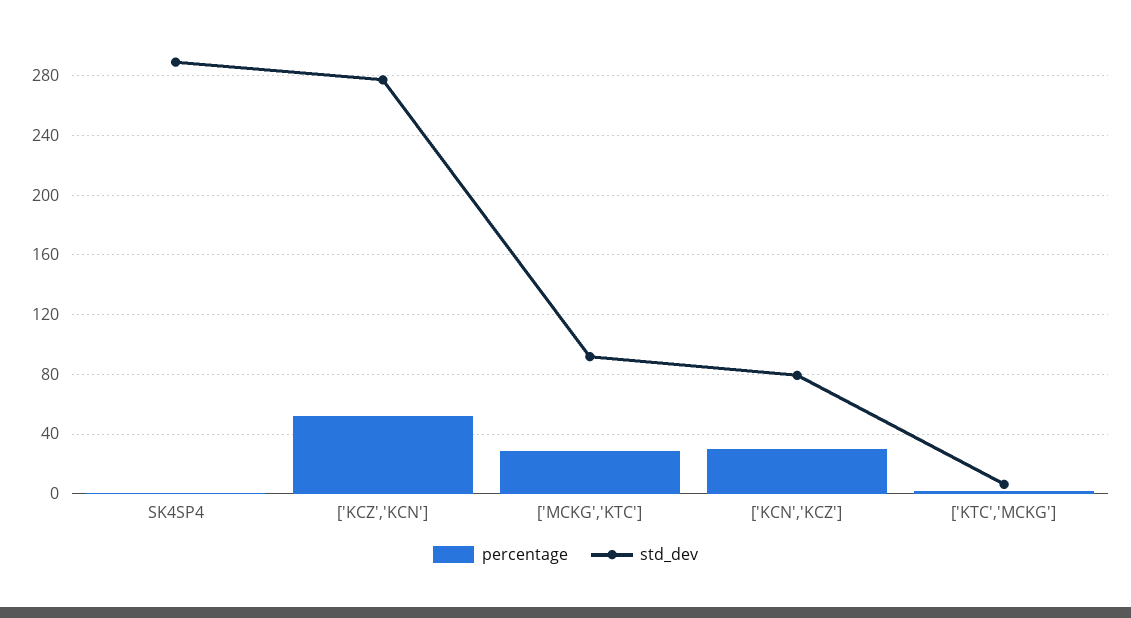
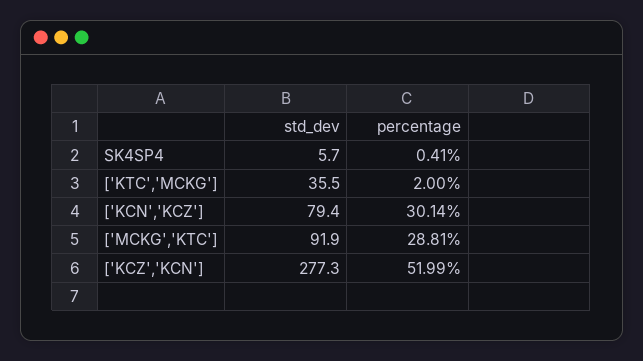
  {
    "percentage": {
      "SK4SP4": 0.41,
      "['KCZ','KCN']": 51.99,
      "['MCKG','KTC']": 28.81,
      "['KCN','KCZ']": 30.14,
      "['KTC','MCKG']": 2
    },
    "std_dev": {
-     "SK4SP4": 290,
+     "SK4SP4": 5.7,
      "['KCZ','KCN']": 277.3,
      "['MCKG','KTC']": 91.9,
      "['KCN','KCZ']": 79.4,
-     "['KTC','MCKG']": 5
+     "['KTC','MCKG']": 35.5
    }
  }

